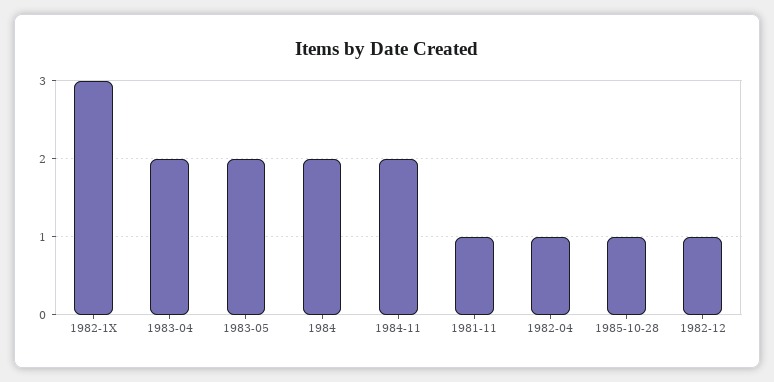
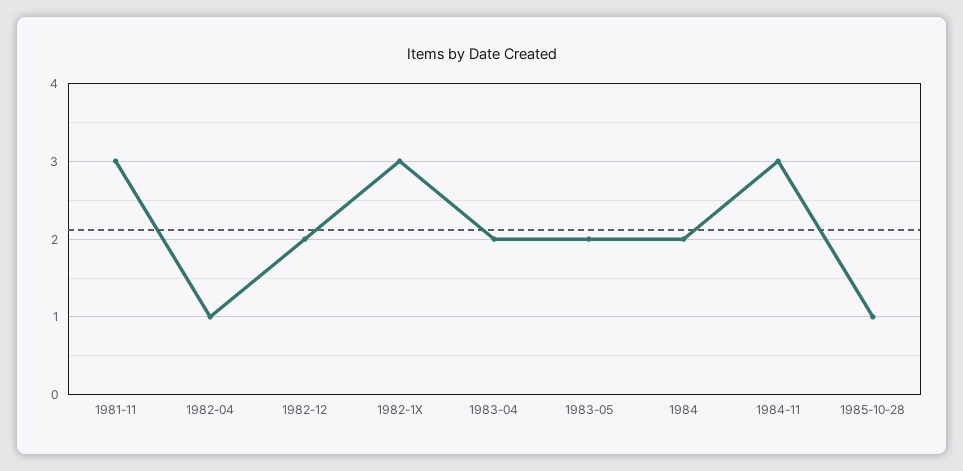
  {
    "1982-1X": 3,
    "1983-04": 2,
    "1983-05": 2,
    "1984": 2,
-   "1984-11": 2,
+   "1984-11": 3,
-   "1981-11": 1,
+   "1981-11": 3,
    "1982-04": 1,
    "1985-10-28": 1,
-   "1982-12": 1
+   "1982-12": 2
  }

